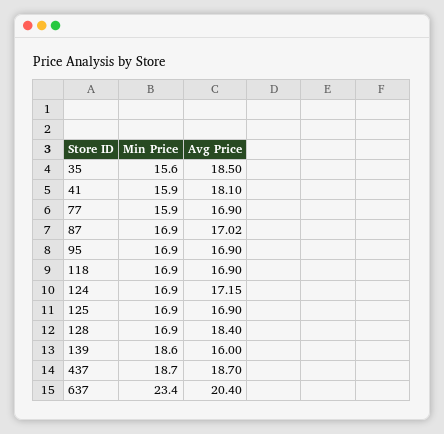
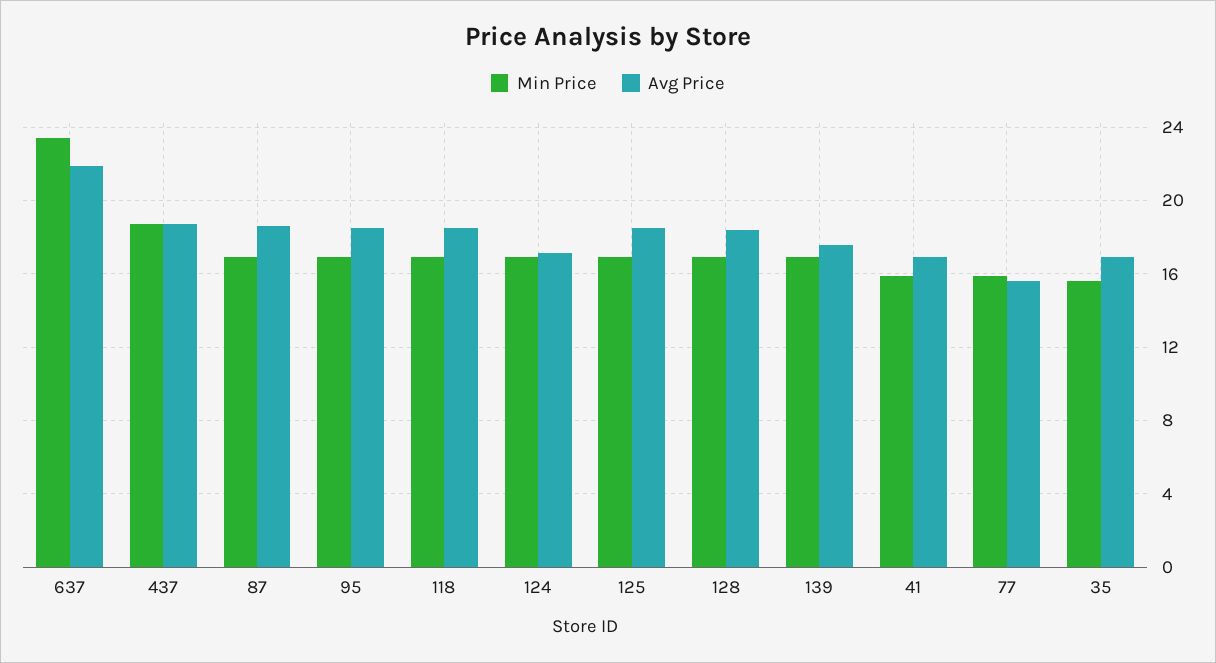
  {
    "Min Price": {
      "35": 15.6,
      "41": 15.9,
      "77": 15.9,
      "87": 16.9,
      "95": 16.9,
      "118": 16.9,
      "124": 16.9,
      "125": 16.9,
      "128": 16.9,
-     "139": 18.6,
+     "139": 17,
      "437": 18.7,
      "637": 23.4
    },
    "Avg Price": {
-     "35": 18.5,
+     "35": 17,
-     "41": 18.1,
+     "41": 17,
-     "77": 16.9,
+     "77": 15.5,
-     "87": 17.02,
+     "87": 18.5,
-     "95": 16.9,
+     "95": 18.5,
-     "118": 16.9,
+     "118": 18.5,
      "124": 17.15,
-     "125": 16.9,
+     "125": 18.5,
      "128": 18.4,
-     "139": 16,
+     "139": 17.5,
      "437": 18.7,
-     "637": 20.4
+     "637": 22
    }
  }

